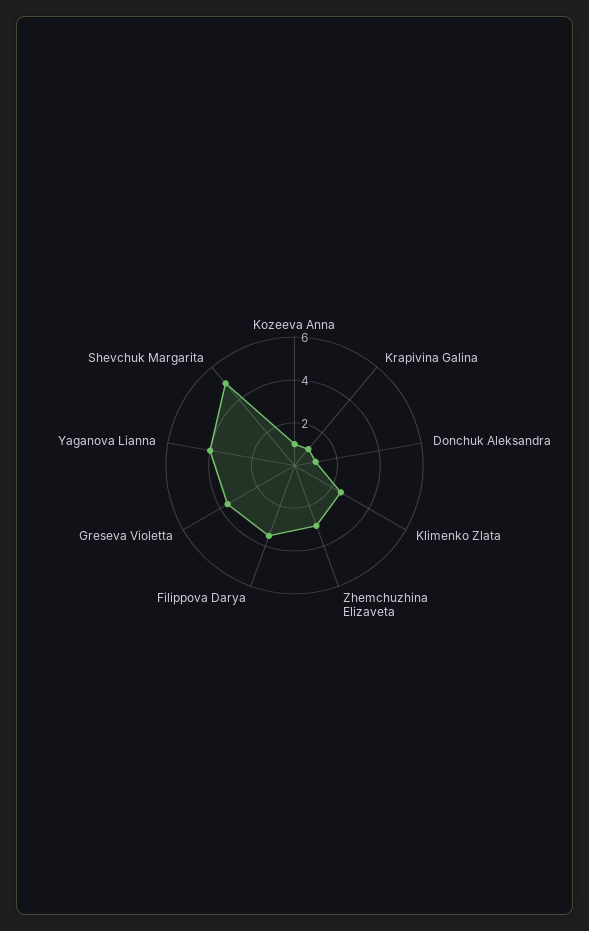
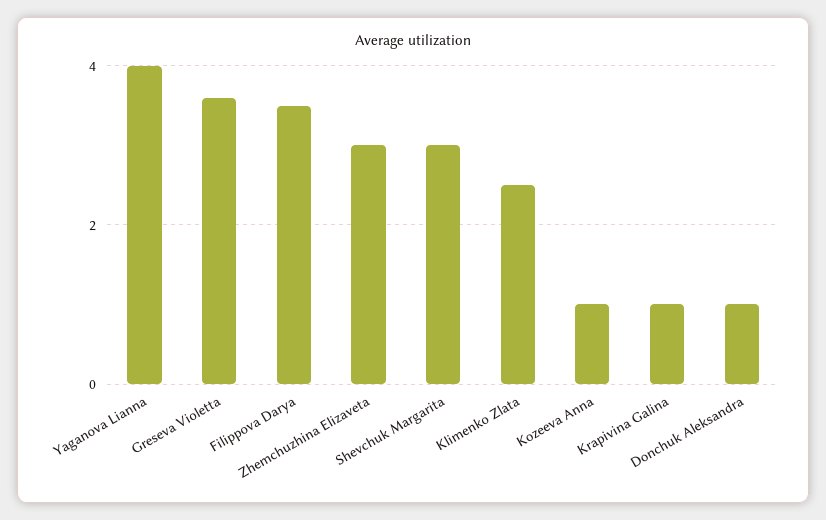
  {
    "Kozeeva Anna": 1,
    "Krapivina Galina": 1,
    "Donchuk Aleksandra": 1,
    "Klimenko Zlata": 2.5,
    "Zhemchuzhina Elizaveta": 3,
    "Filippova Darya": 3.5,
    "Greseva Violetta": 3.5,
    "Yaganova Lianna": 4,
-   "Shevchuk Margarita": 5
+   "Shevchuk Margarita": 3
  }

